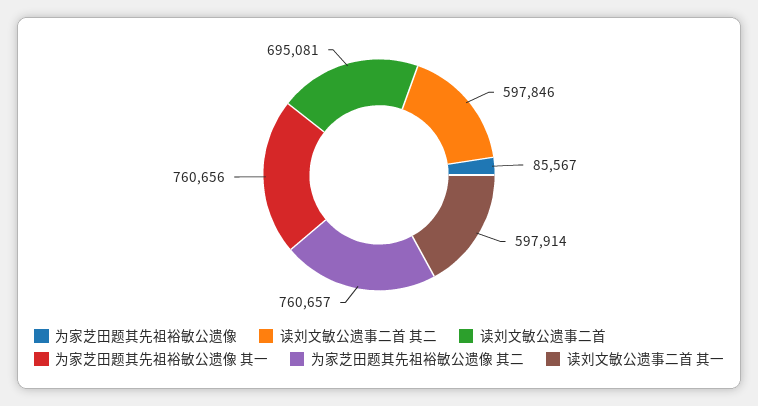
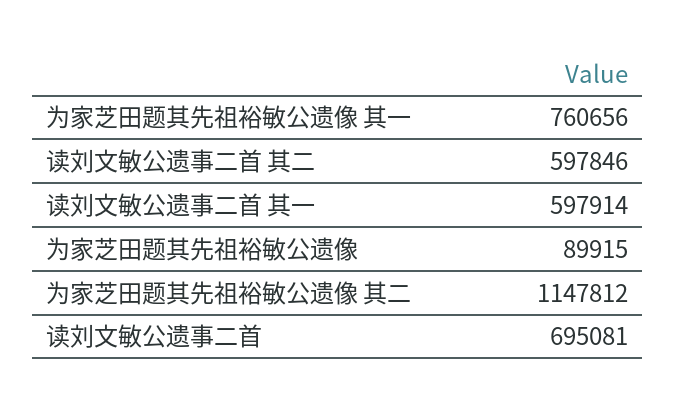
  {
-   "为家芝田题其先祖裕敏公遗像": 85567,
+   "为家芝田题其先祖裕敏公遗像": 89915,
    "读刘文敏公遗事二首 其二": 597846,
    "读刘文敏公遗事二首": 695081,
    "为家芝田题其先祖裕敏公遗像 其一": 760656,
-   "为家芝田题其先祖裕敏公遗像 其二": 760657,
+   "为家芝田题其先祖裕敏公遗像 其二": 1147812,
    "读刘文敏公遗事二首 其一": 597914
  }

